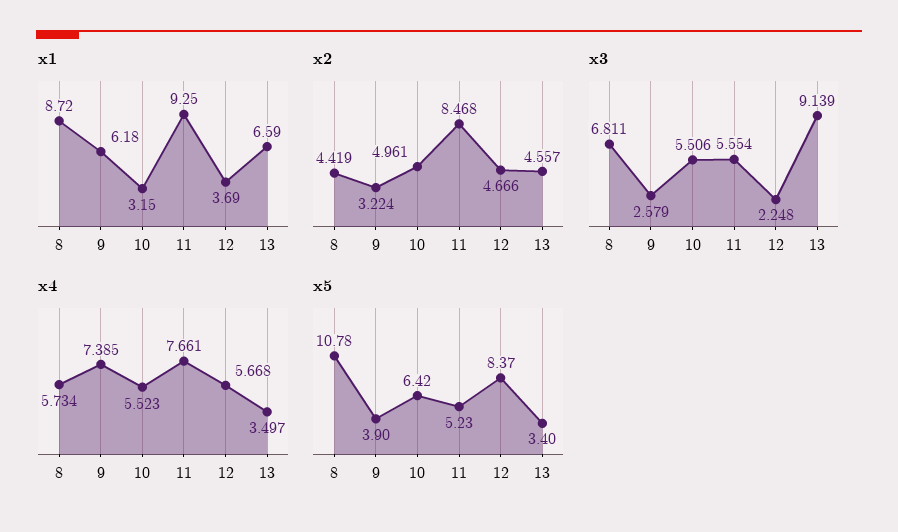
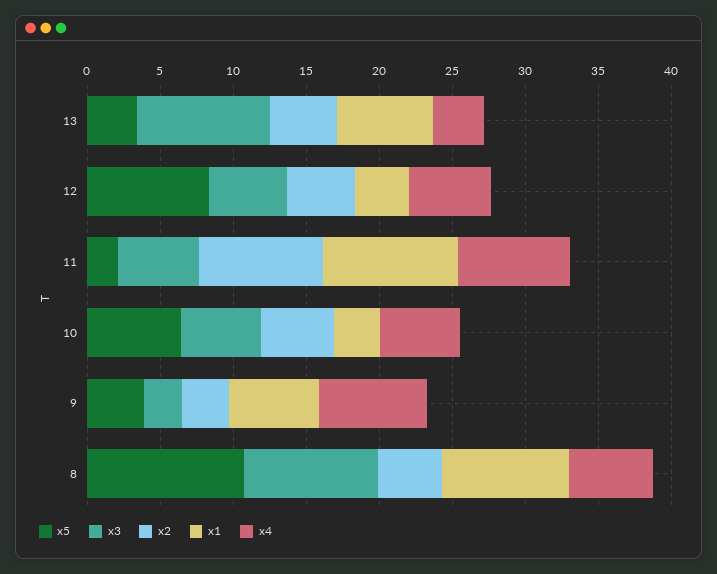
  {
    "x1": {
      "8": 8.72,
      "9": 6.18,
      "10": 3.15,
      "11": 9.25,
      "12": 3.69,
      "13": 6.59
    },
    "x2": {
      "8": 4.419,
      "9": 3.224,
      "10": 4.961,
      "11": 8.468,
      "12": 4.666,
      "13": 4.557
    },
    "x3": {
-     "8": 6.811,
+     "8": 9,
      "9": 2.579,
      "10": 5.506,
      "11": 5.554,
-     "12": 2.248,
+     "12": 5,
      "13": 9.139
    },
    "x4": {
      "8": 5.734,
      "9": 7.385,
      "10": 5.523,
      "11": 7.661,
      "12": 5.668,
      "13": 3.497
    },
    "x5": {
      "8": 10.78,
      "9": 3.9,
      "10": 6.42,
-     "11": 5.23,
+     "11": 2,
      "12": 8.37,
      "13": 3.4
    }
  }

